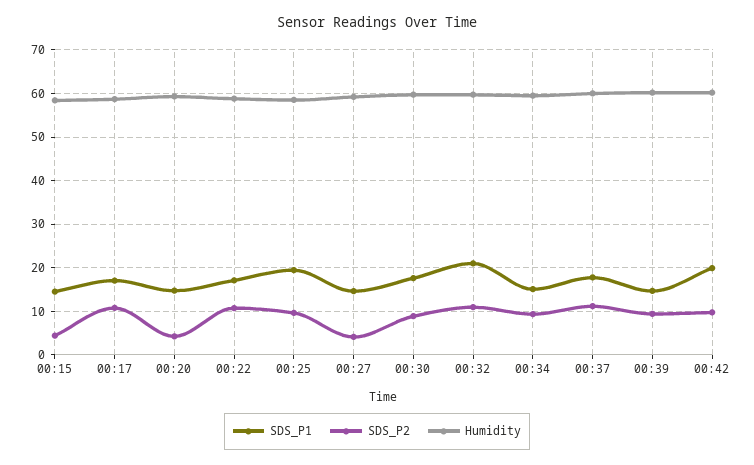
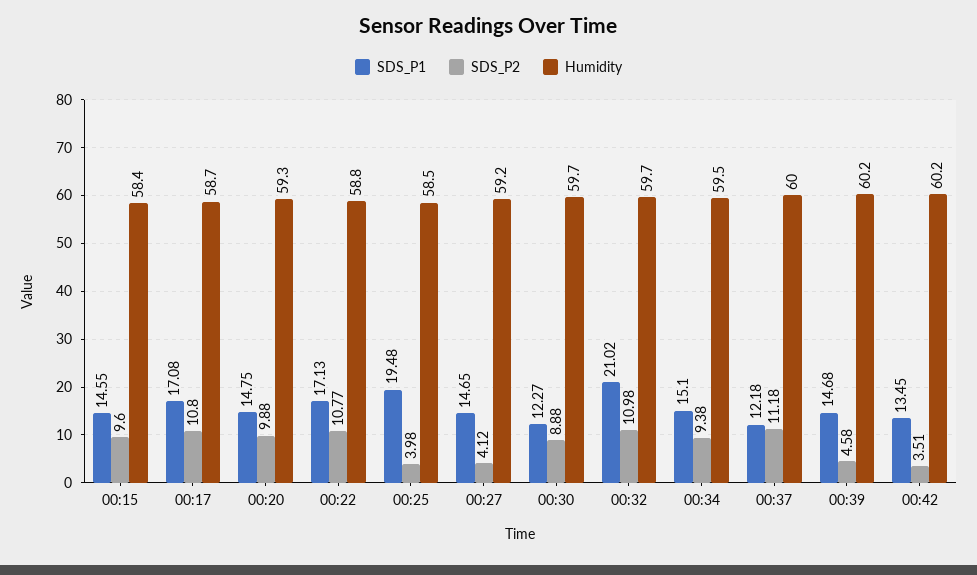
  {
    "SDS_P1": {
      "00:15": 14.55,
      "00:17": 17.08,
      "00:20": 14.75,
      "00:22": 17.13,
      "00:25": 19.48,
      "00:27": 14.65,
-     "00:30": 18,
+     "00:30": 12.27,
      "00:32": 21.02,
      "00:34": 15.1,
-     "00:37": 18,
+     "00:37": 12.18,
      "00:39": 14.68,
-     "00:42": 20
+     "00:42": 13.45
    },
    "SDS_P2": {
-     "00:15": 4,
+     "00:15": 9.6,
      "00:17": 10.8,
-     "00:20": 4,
+     "00:20": 9.88,
      "00:22": 10.77,
-     "00:25": 10,
+     "00:25": 3.98,
      "00:27": 4.12,
      "00:30": 8.88,
      "00:32": 10.98,
      "00:34": 9.38,
      "00:37": 11.18,
-     "00:39": 10,
+     "00:39": 4.58,
-     "00:42": 10
+     "00:42": 3.51
    },
    "Humidity": {
      "00:15": 58.4,
      "00:17": 58.7,
      "00:20": 59.3,
      "00:22": 58.8,
      "00:25": 58.5,
      "00:27": 59.2,
      "00:30": 59.7,
      "00:32": 59.7,
      "00:34": 59.5,
      "00:37": 60,
      "00:39": 60.2,
      "00:42": 60.2
    }
  }

